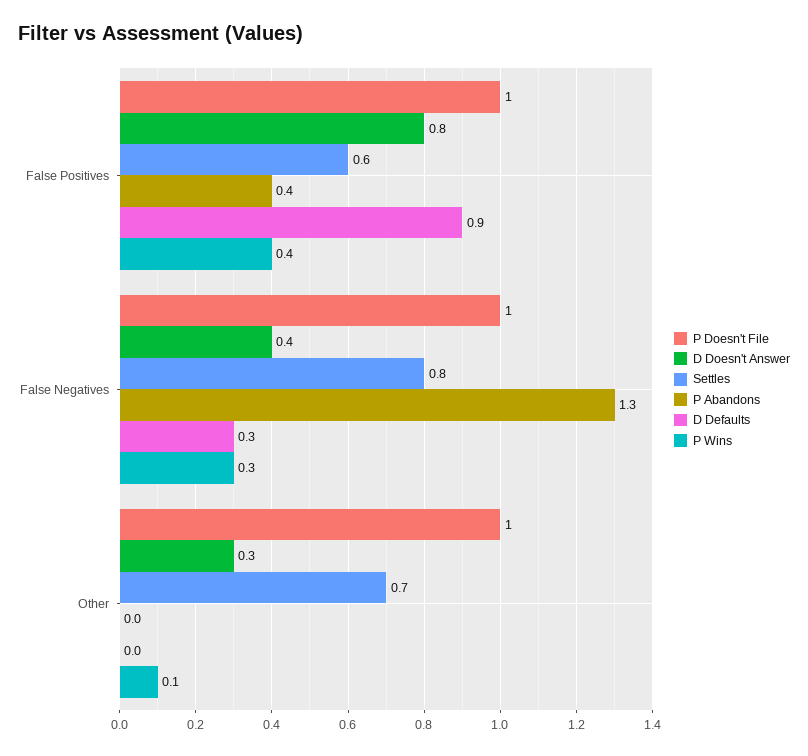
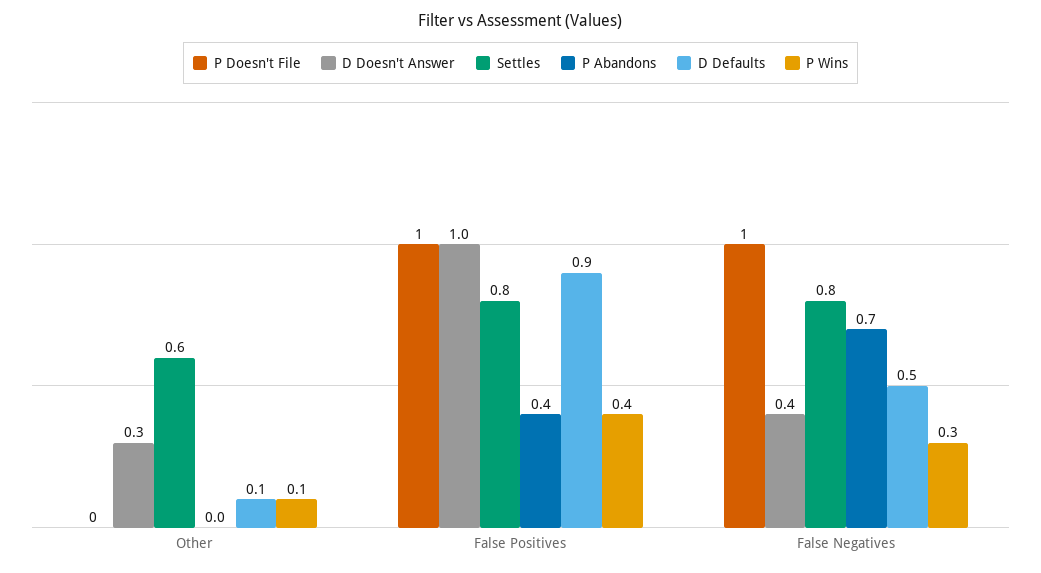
  {
    "P Doesn't File": {
      "False Positives": 1,
      "False Negatives": 1,
-     "Other": 1
+     "Other": 0
    },
    "D Doesn't Answer": {
-     "False Positives": 0.8,
+     "False Positives": 1,
      "False Negatives": 0.4,
      "Other": 0.3
    },
    "Settles": {
-     "False Positives": 0.6,
+     "False Positives": 0.8,
      "False Negatives": 0.8,
-     "Other": 0.7
+     "Other": 0.6
    },
    "P Abandons": {
      "False Positives": 0.4,
-     "False Negatives": 1.3,
+     "False Negatives": 0.7,
      "Other": 0
    },
    "D Defaults": {
      "False Positives": 0.9,
-     "False Negatives": 0.3,
+     "False Negatives": 0.5,
-     "Other": 0
+     "Other": 0.1
    },
    "P Wins": {
      "False Positives": 0.4,
      "False Negatives": 0.3,
      "Other": 0.1
    }
  }

